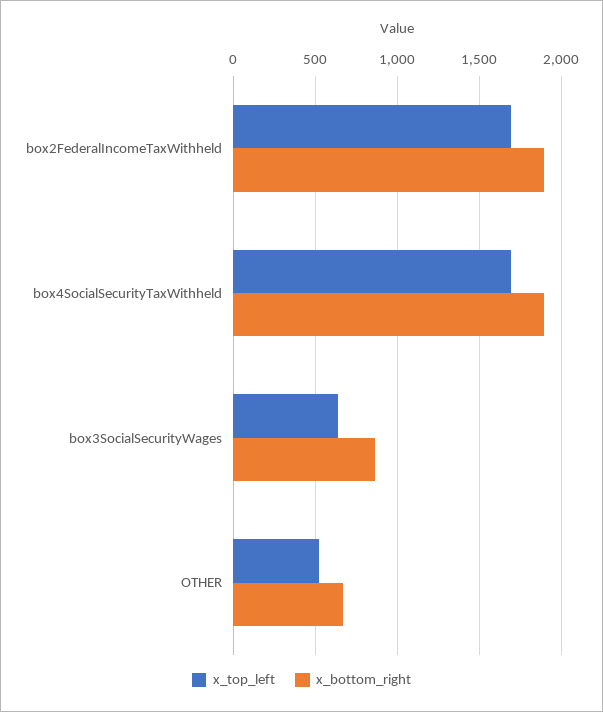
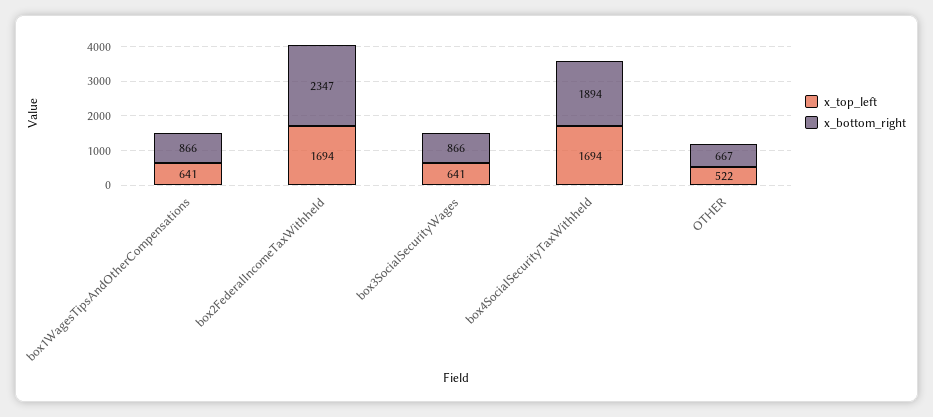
  {
    "x_top_left": {
      "box2FederalIncomeTaxWithheld": 1694,
      "box4SocialSecurityTaxWithheld": 1694,
      "box3SocialSecurityWages": 641,
-     "OTHER": 522
+     "OTHER": 522,
+     "box1WagesTipsAndOtherCompensations": 641
    },
    "x_bottom_right": {
-     "box2FederalIncomeTaxWithheld": 1900,
+     "box2FederalIncomeTaxWithheld": 2347,
      "box4SocialSecurityTaxWithheld": 1894,
      "box3SocialSecurityWages": 866,
-     "OTHER": 667
+     "OTHER": 667,
+     "box1WagesTipsAndOtherCompensations": 866
    }
  }

